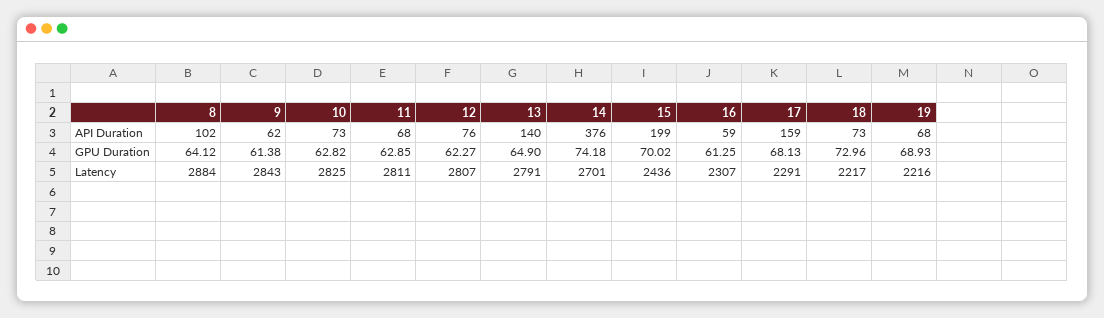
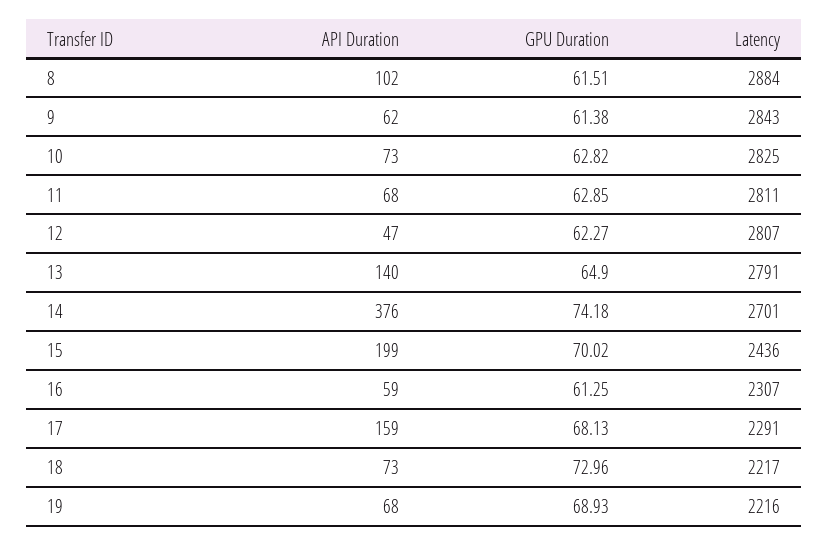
  {
    "8": {
      "API Duration": 102,
-     "GPU Duration": 64.12,
+     "GPU Duration": 61.51,
      "Latency": 2884
    },
    "9": {
      "API Duration": 62,
      "GPU Duration": 61.38,
      "Latency": 2843
    },
    "10": {
      "API Duration": 73,
      "GPU Duration": 62.82,
      "Latency": 2825
    },
    "11": {
      "API Duration": 68,
      "GPU Duration": 62.85,
      "Latency": 2811
    },
    "12": {
-     "API Duration": 76,
+     "API Duration": 47,
      "GPU Duration": 62.27,
      "Latency": 2807
    },
    "13": {
      "API Duration": 140,
      "GPU Duration": 64.9,
      "Latency": 2791
    },
    "14": {
      "API Duration": 376,
      "GPU Duration": 74.18,
      "Latency": 2701
    },
    "15": {
      "API Duration": 199,
      "GPU Duration": 70.02,
      "Latency": 2436
    },
    "16": {
      "API Duration": 59,
      "GPU Duration": 61.25,
      "Latency": 2307
    },
    "17": {
      "API Duration": 159,
      "GPU Duration": 68.13,
      "Latency": 2291
    },
    "18": {
      "API Duration": 73,
      "GPU Duration": 72.96,
      "Latency": 2217
    },
    "19": {
      "API Duration": 68,
      "GPU Duration": 68.93,
      "Latency": 2216
    }
  }

